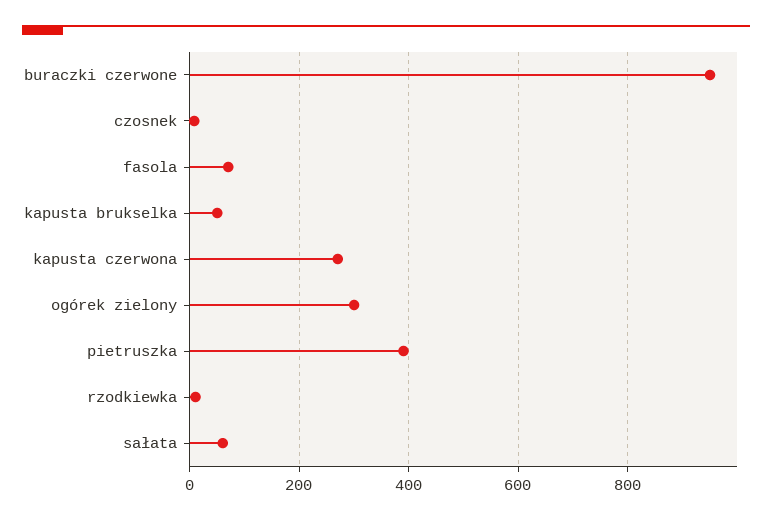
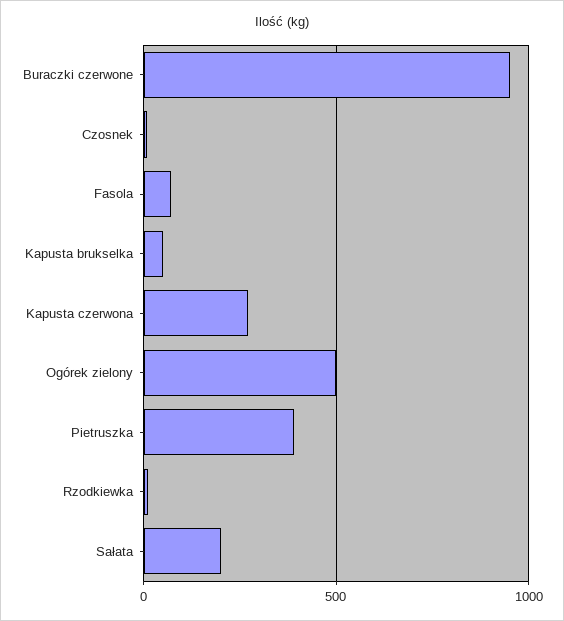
  {
    "buraczki czerwone": 960,
    "czosnek": 0,
    "fasola": 80,
    "kapusta brukselka": 60,
    "kapusta czerwona": 280,
-   "ogórek zielony": 300,
+   "ogórek zielony": 500,
    "pietruszka": 400,
    "rzodkiewka": 20,
-   "sałata": 60
+   "sałata": 200
  }

